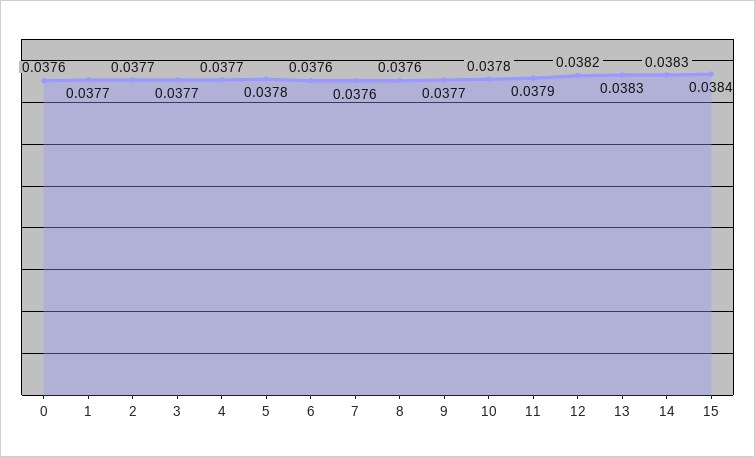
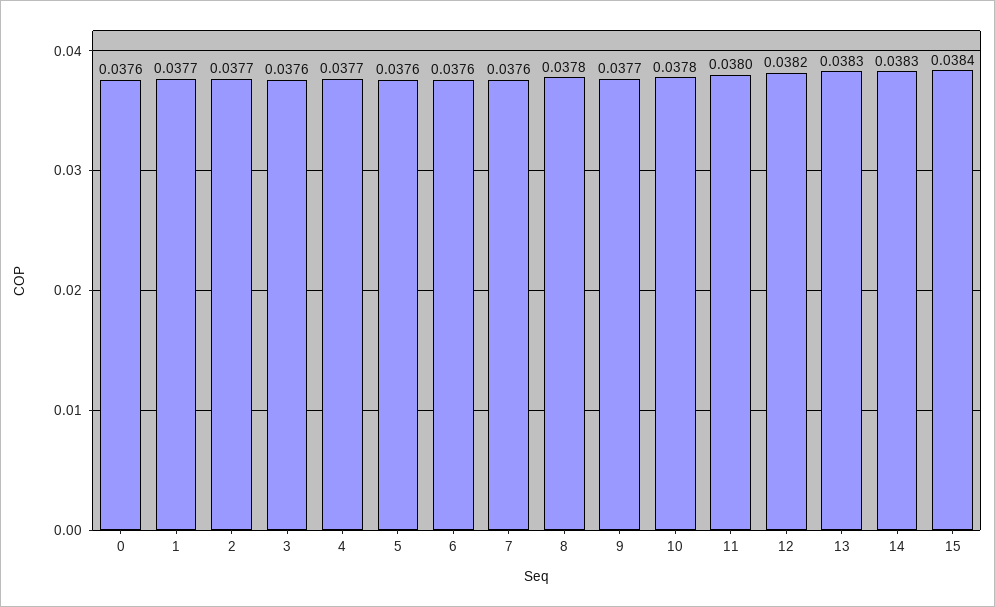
  {
    "0": 0.0376,
    "1": 0.0377,
    "2": 0.0377,
-   "3": 0.0377,
+   "3": 0.0376,
    "4": 0.0377,
-   "5": 0.0378,
+   "5": 0.0376,
    "6": 0.0376,
    "7": 0.0376,
-   "8": 0.0376,
+   "8": 0.0378,
    "9": 0.0377,
    "10": 0.0378,
-   "11": 0.0379,
+   "11": 0.038,
    "12": 0.0382,
    "13": 0.0383,
    "14": 0.0383,
    "15": 0.0384
  }

